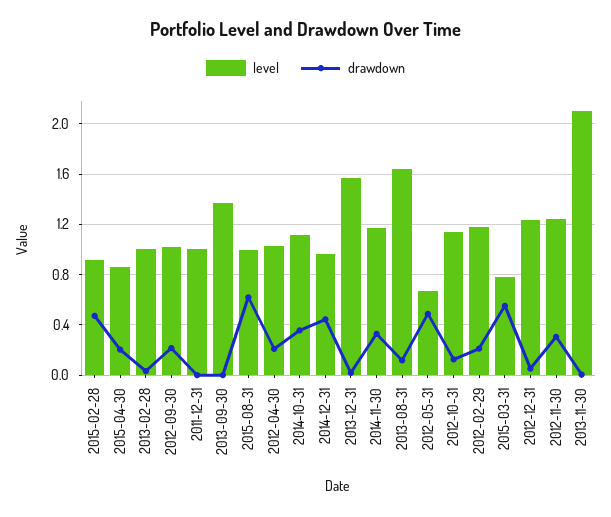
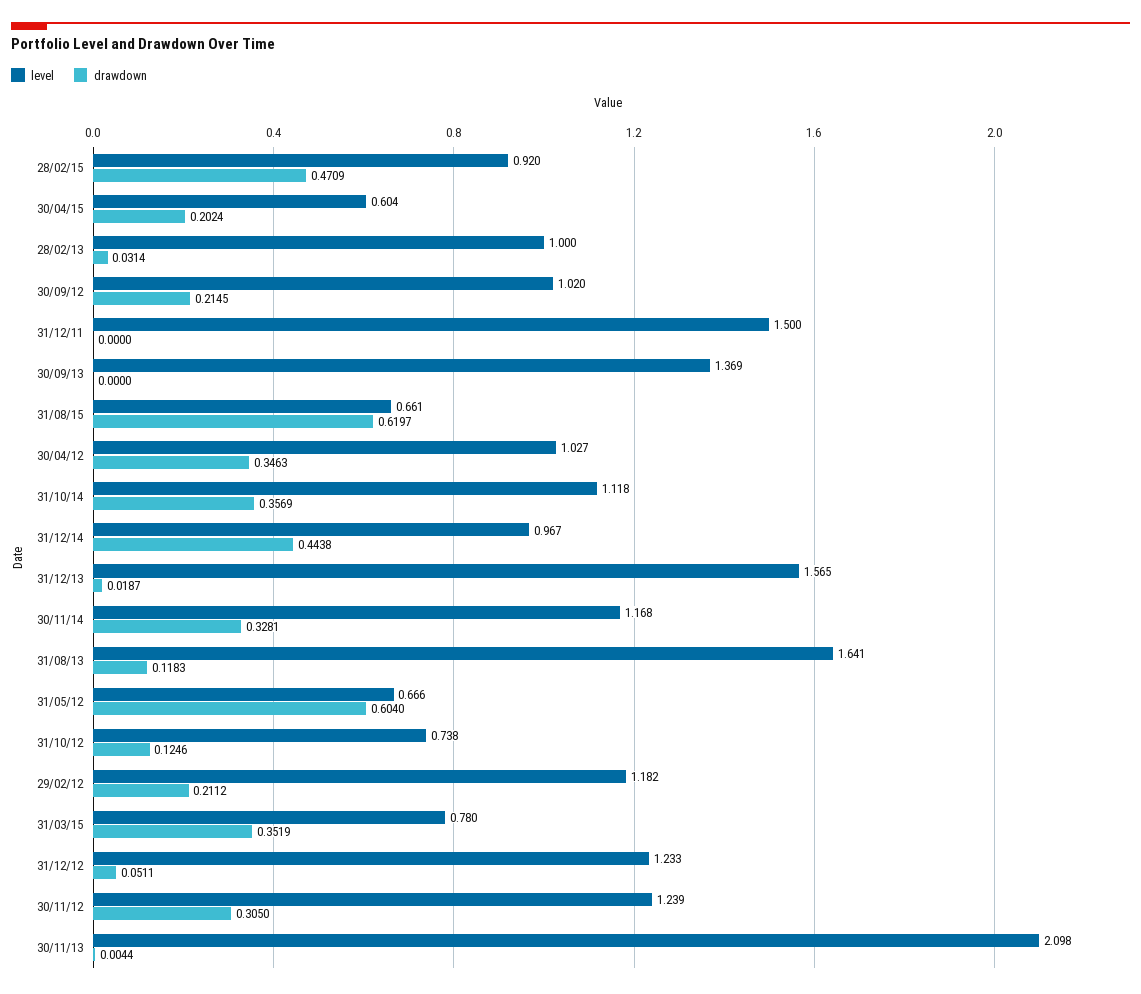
  {
    "level": {
      "2015-02-28": 0.92,
-     "2015-04-30": 0.85,
+     "2015-04-30": 0.604,
      "2013-02-28": 1,
      "2012-09-30": 1.02,
-     "2011-12-31": 1,
+     "2011-12-31": 1.5,
      "2013-09-30": 1.369,
-     "2015-08-31": 1,
+     "2015-08-31": 0.661,
      "2012-04-30": 1.027,
      "2014-10-31": 1.118,
      "2014-12-31": 0.967,
      "2013-12-31": 1.565,
      "2014-11-30": 1.168,
      "2013-08-31": 1.641,
      "2012-05-31": 0.666,
-     "2012-10-31": 1.15,
+     "2012-10-31": 0.738,
      "2012-02-29": 1.182,
      "2015-03-31": 0.78,
      "2012-12-31": 1.233,
      "2012-11-30": 1.239,
      "2013-11-30": 2.098
    },
    "drawdown": {
      "2015-02-28": 0.4709,
      "2015-04-30": 0.2024,
      "2013-02-28": 0.0314,
      "2012-09-30": 0.2145,
      "2011-12-31": 0,
      "2013-09-30": 0,
      "2015-08-31": 0.6197,
-     "2012-04-30": 0.2,
+     "2012-04-30": 0.3463,
      "2014-10-31": 0.3569,
      "2014-12-31": 0.4438,
      "2013-12-31": 0.0187,
      "2014-11-30": 0.3281,
      "2013-08-31": 0.1183,
-     "2012-05-31": 0.5,
+     "2012-05-31": 0.604,
      "2012-10-31": 0.1246,
      "2012-02-29": 0.2112,
-     "2015-03-31": 0.55,
+     "2015-03-31": 0.3519,
      "2012-12-31": 0.0511,
      "2012-11-30": 0.305,
      "2013-11-30": 0.0044
    }
  }

